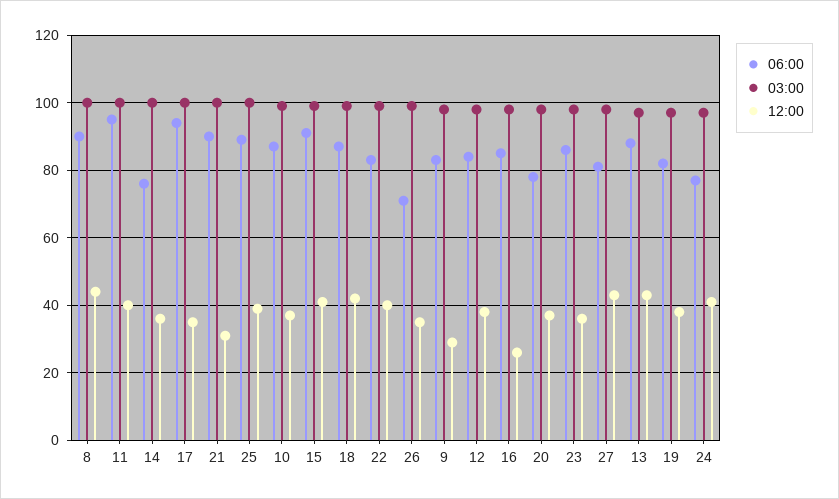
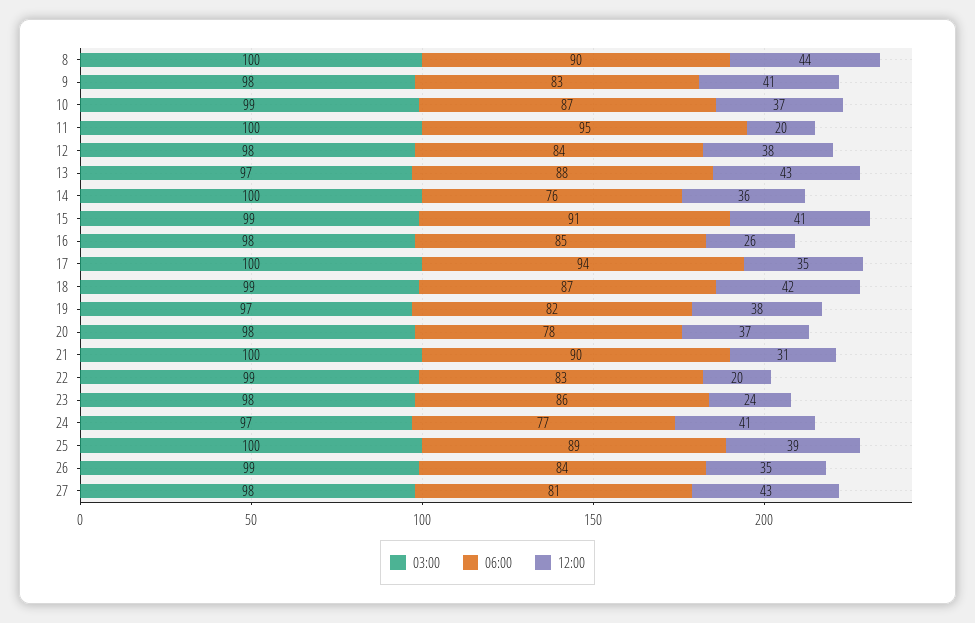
  {
    "06:00": {
      "8": 90,
      "11": 95,
      "14": 76,
      "17": 94,
      "21": 90,
      "25": 89,
      "10": 87,
      "15": 91,
      "18": 87,
      "22": 83,
-     "26": 70,
+     "26": 84,
      "9": 83,
      "12": 84,
      "16": 85,
      "20": 78,
      "23": 86,
      "27": 81,
      "13": 88,
      "19": 82,
      "24": 77
    },
    "03:00": {
      "8": 100,
      "11": 100,
      "14": 100,
      "17": 100,
      "21": 100,
      "25": 100,
      "10": 99,
      "15": 99,
      "18": 99,
      "22": 99,
      "26": 99,
      "9": 98,
      "12": 98,
      "16": 98,
      "20": 98,
      "23": 98,
      "27": 98,
      "13": 97,
      "19": 97,
      "24": 97
    },
    "12:00": {
      "8": 44,
-     "11": 40,
+     "11": 20,
      "14": 36,
      "17": 35,
      "21": 31,
      "25": 39,
      "10": 37,
      "15": 41,
      "18": 42,
-     "22": 40,
+     "22": 20,
      "26": 35,
-     "9": 30,
+     "9": 41,
      "12": 38,
      "16": 26,
      "20": 37,
-     "23": 35,
+     "23": 24,
      "27": 43,
      "13": 43,
      "19": 38,
      "24": 41
    }
  }

